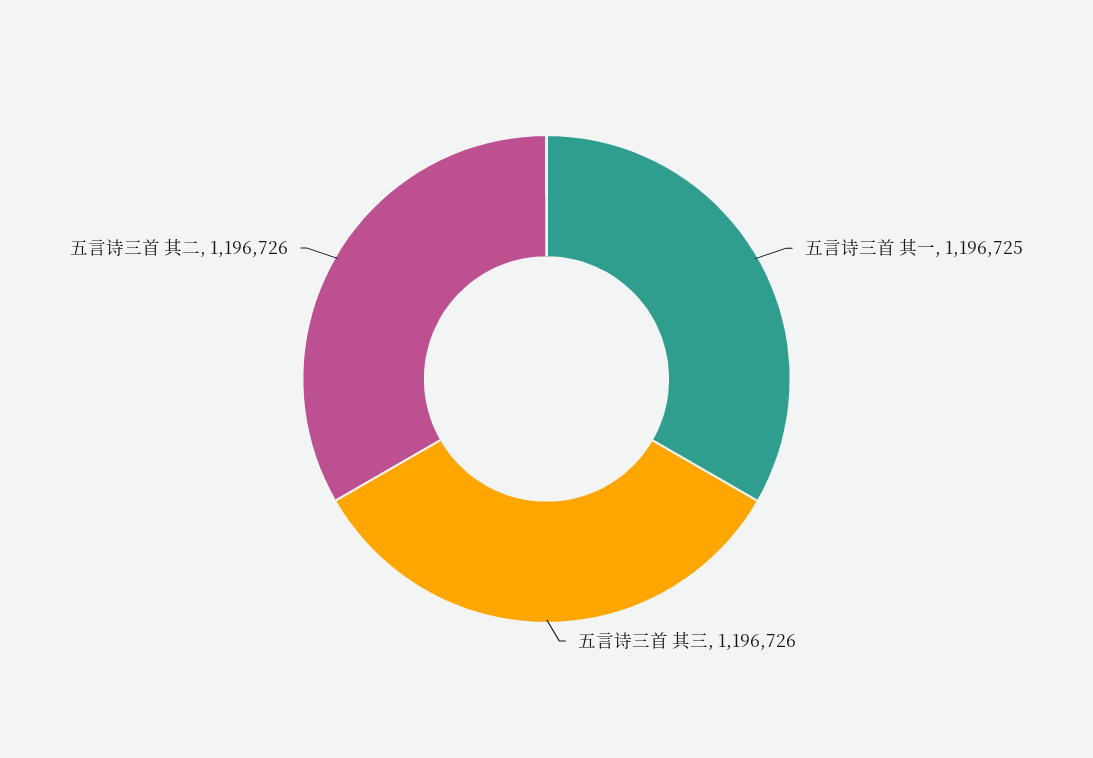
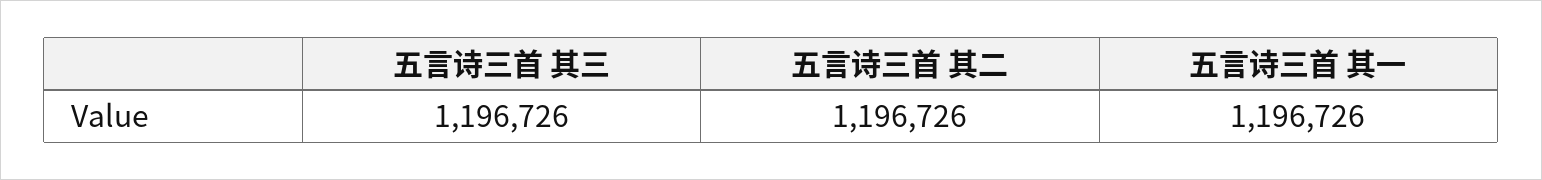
  {
-   "五言诗三首 其一": 1196725,
+   "五言诗三首 其一": 1196726,
    "五言诗三首 其三": 1196726,
    "五言诗三首 其二": 1196726
  }

